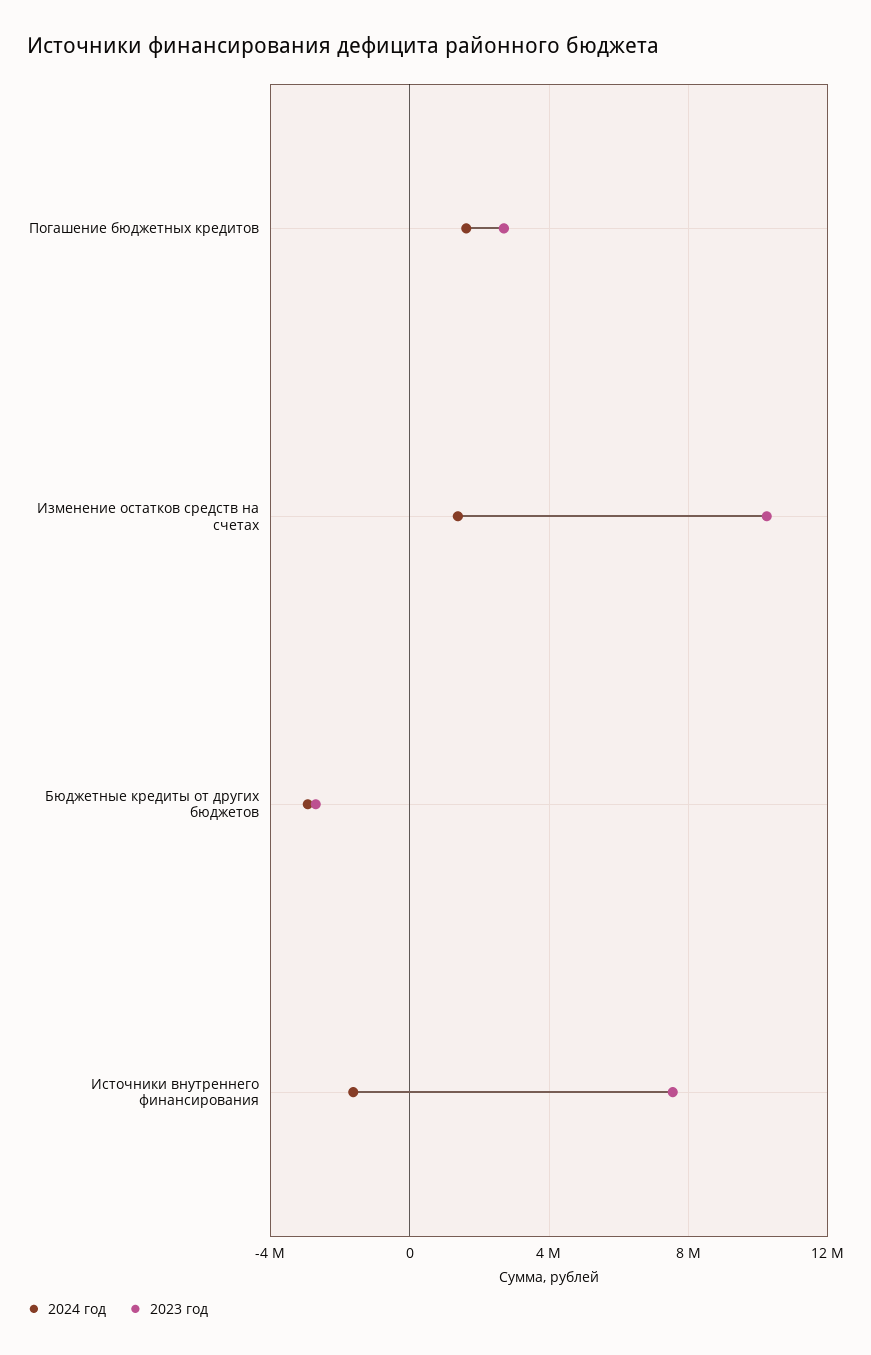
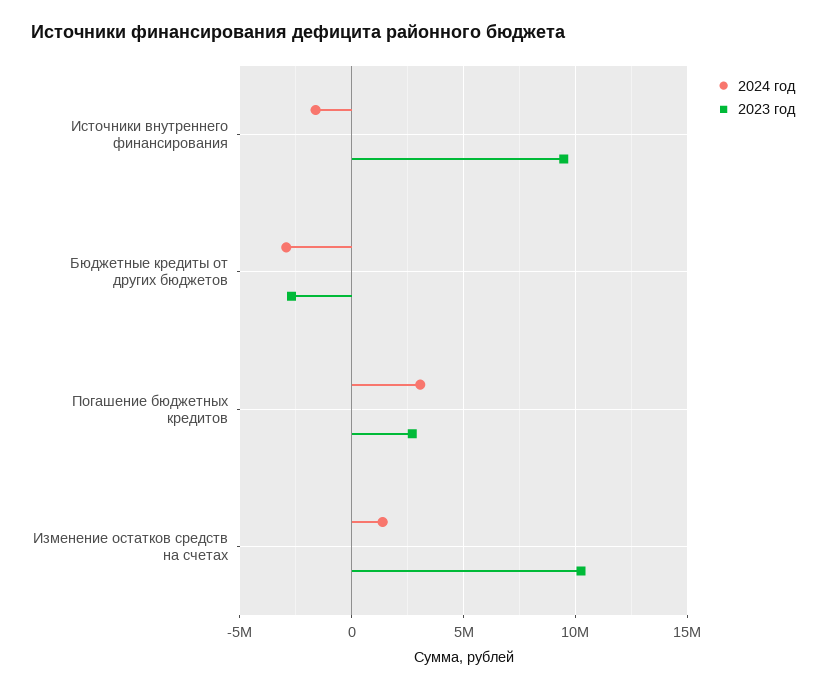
  {
    "2024 год": {
-     "Погашение бюджетных кредитов": 1500000,
+     "Погашение бюджетных кредитов": 3000000,
      "Изменение остатков средств на счетах": 1500000,
      "Бюджетные кредиты от других бюджетов": -3000000,
      "Источники внутреннего финансирования": -1500000
    },
    "2023 год": {
      "Погашение бюджетных кредитов": 2500000,
      "Изменение остатков средств на счетах": 10000000,
      "Бюджетные кредиты от других бюджетов": -2500000,
-     "Источники внутреннего финансирования": 7500000
+     "Источники внутреннего финансирования": 9500000
    }
  }

